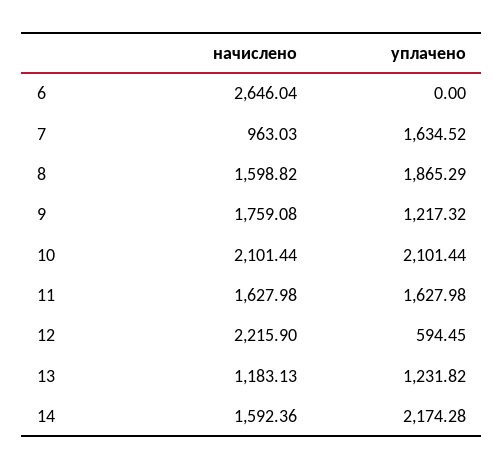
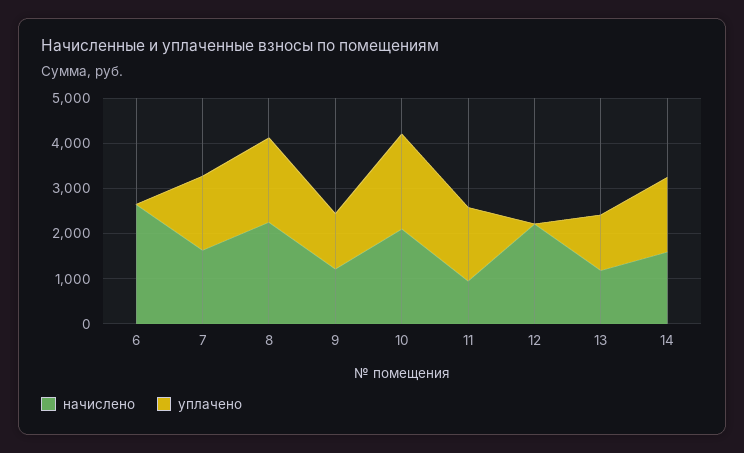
  {
    "начислено": {
      "6": 2646.04,
-     "7": 963.03,
+     "7": 1600,
-     "8": 1598.82,
+     "8": 2200,
-     "9": 1759.08,
+     "9": 1200,
      "10": 2101.44,
-     "11": 1627.98,
+     "11": 1000,
      "12": 2215.9,
      "13": 1183.13,
      "14": 1592.36
    },
    "уплачено": {
      "6": 0,
      "7": 1634.52,
      "8": 1865.29,
      "9": 1217.32,
      "10": 2101.44,
      "11": 1627.98,
-     "12": 594.45,
+     "12": 0,
      "13": 1231.82,
-     "14": 2174.28
+     "14": 1600
    }
  }

